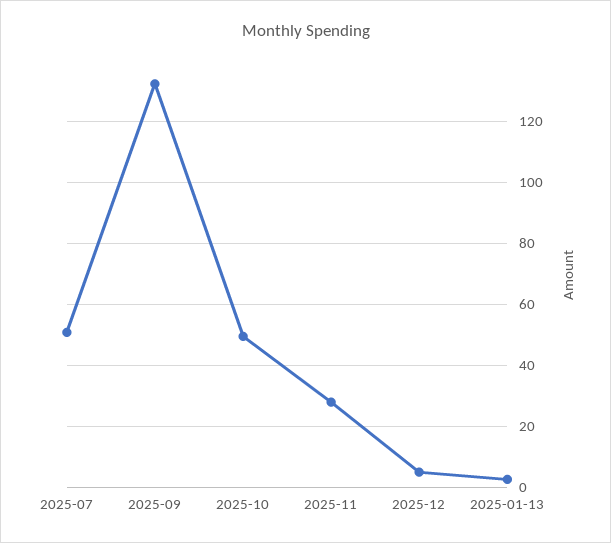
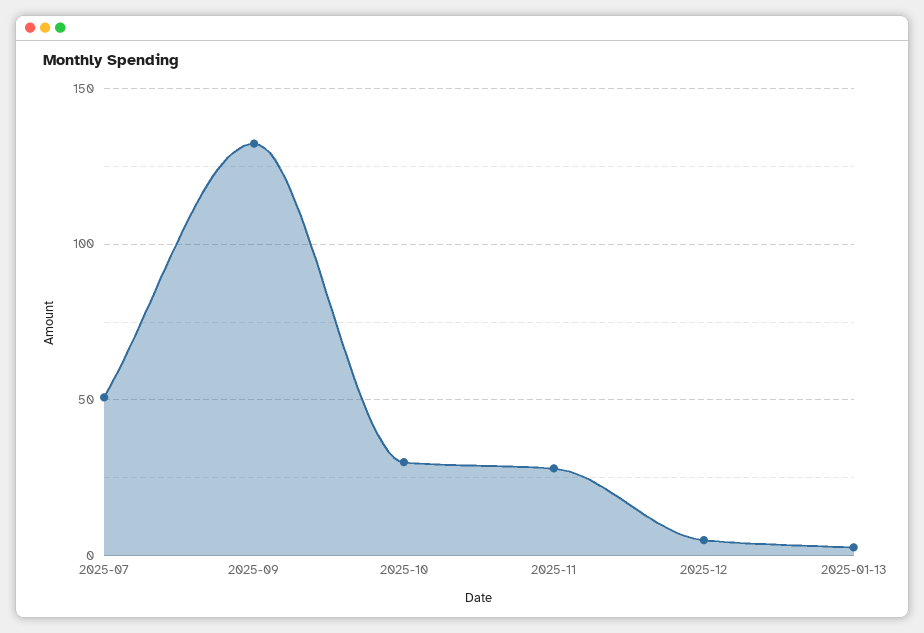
  {
    "2025-07": 50,
    "2025-09": 132,
-   "2025-10": 50,
+   "2025-10": 30,
    "2025-11": 28,
    "2025-12": 6,
    "2025-01-13": 2
  }

